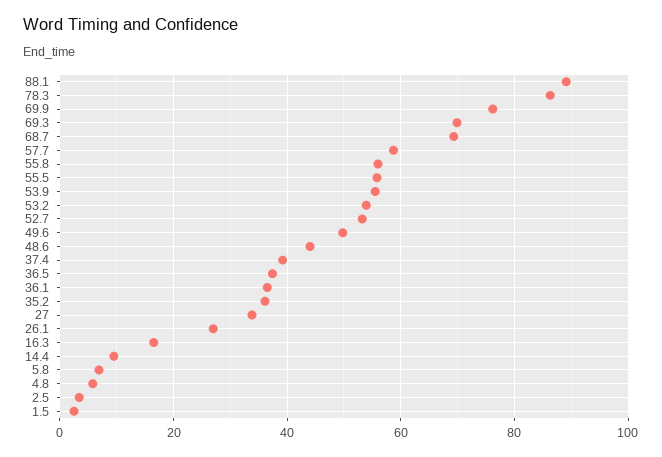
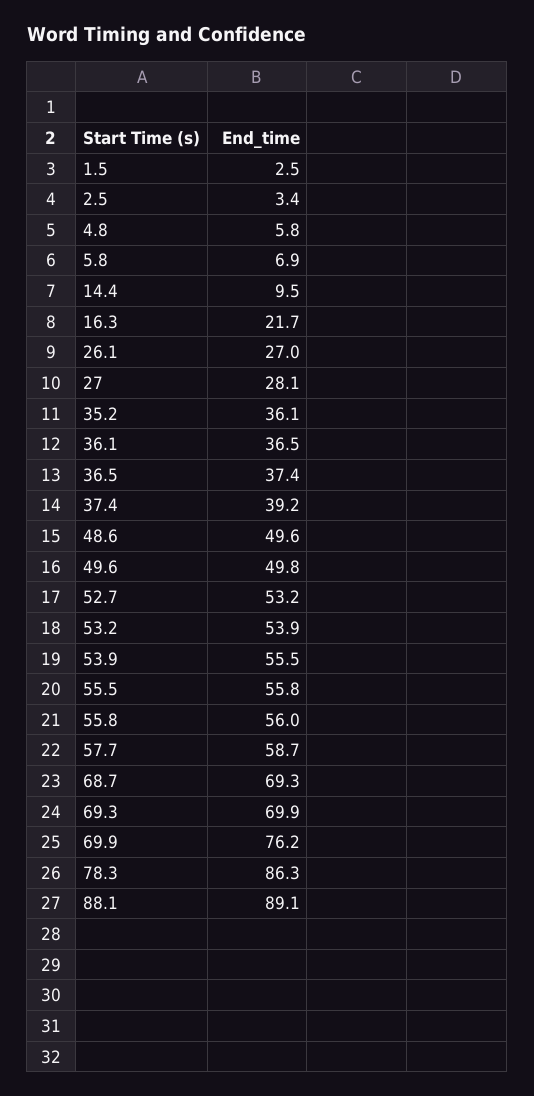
  {
    "88.1": 89.1,
    "78.3": 86.3,
    "69.9": 76.2,
    "69.3": 69.9,
    "68.7": 69.3,
    "57.7": 58.7,
    "55.8": 56,
    "55.5": 55.8,
    "53.9": 55.5,
    "53.2": 53.9,
    "52.7": 53.2,
    "49.6": 49.8,
-   "48.6": 44,
+   "48.6": 49.6,
    "37.4": 39.2,
    "36.5": 37.4,
    "36.1": 36.5,
    "35.2": 36.1,
-   "27": 34,
+   "27": 28.1,
    "26.1": 27,
-   "16.3": 16,
+   "16.3": 21.7,
    "14.4": 9.5,
    "5.8": 6.9,
    "4.8": 5.8,
    "2.5": 3.4,
    "1.5": 2.5
  }

